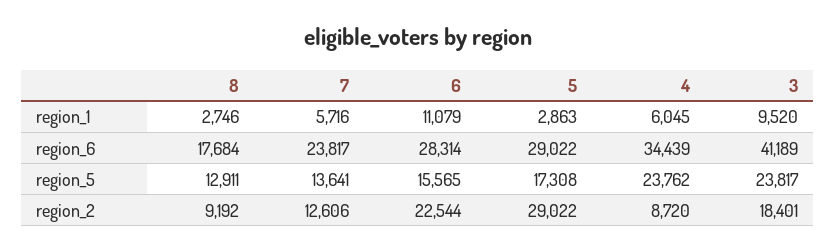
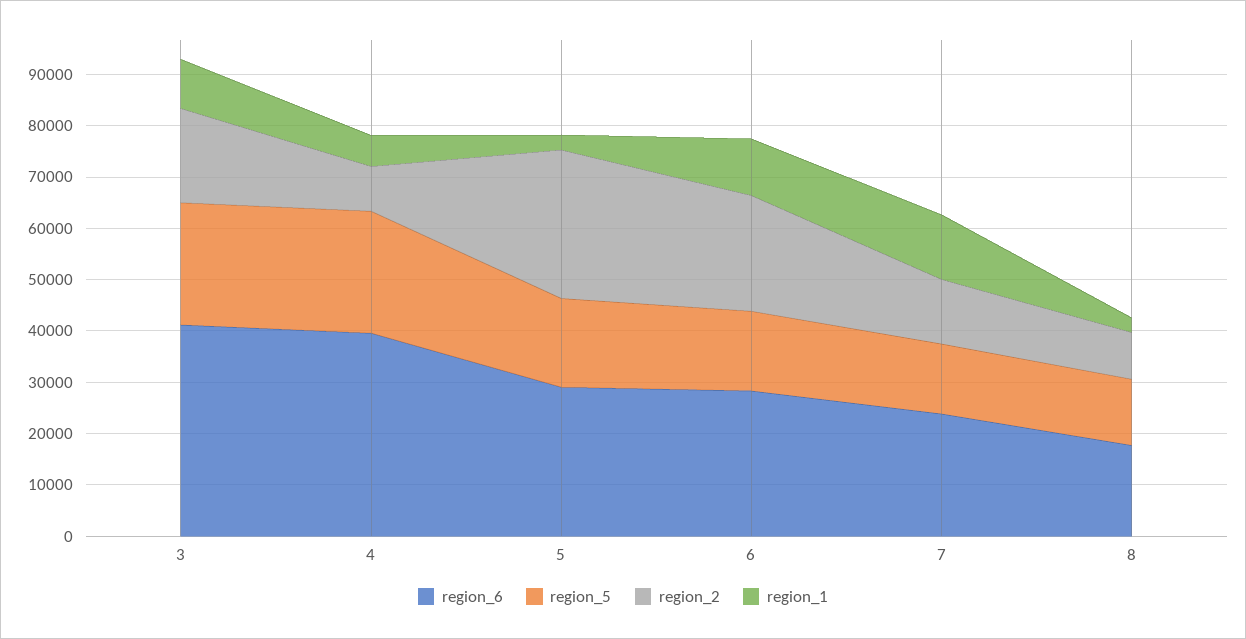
  {
    "region_1": {
      "8": 2746,
-     "7": 5716,
+     "7": 12000,
      "6": 11079,
      "5": 2863,
      "4": 6045,
      "3": 9520
    },
    "region_6": {
      "8": 17684,
      "7": 23817,
      "6": 28314,
      "5": 29022,
-     "4": 34439,
+     "4": 40000,
      "3": 41189
    },
    "region_5": {
      "8": 12911,
      "7": 13641,
      "6": 15565,
      "5": 17308,
      "4": 23762,
      "3": 23817
    },
    "region_2": {
      "8": 9192,
      "7": 12606,
      "6": 22544,
      "5": 29022,
      "4": 8720,
      "3": 18401
    }
  }

